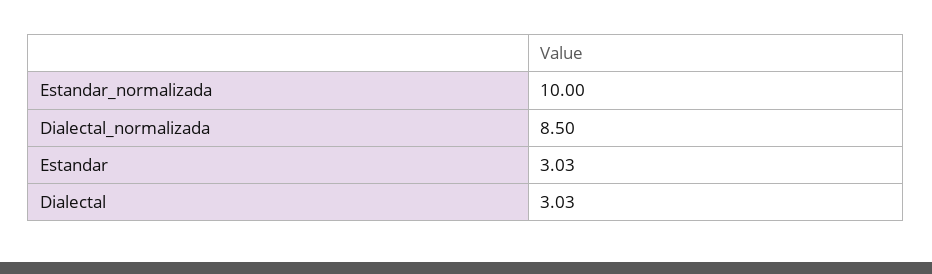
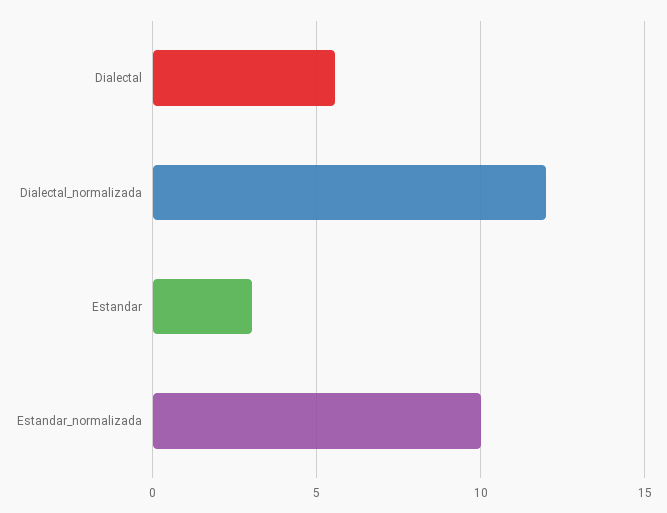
  {
    "Estandar_normalizada": 10,
-   "Dialectal_normalizada": 8.5,
+   "Dialectal_normalizada": 12,
    "Estandar": 3.03,
-   "Dialectal": 3.03
+   "Dialectal": 5.5
  }

